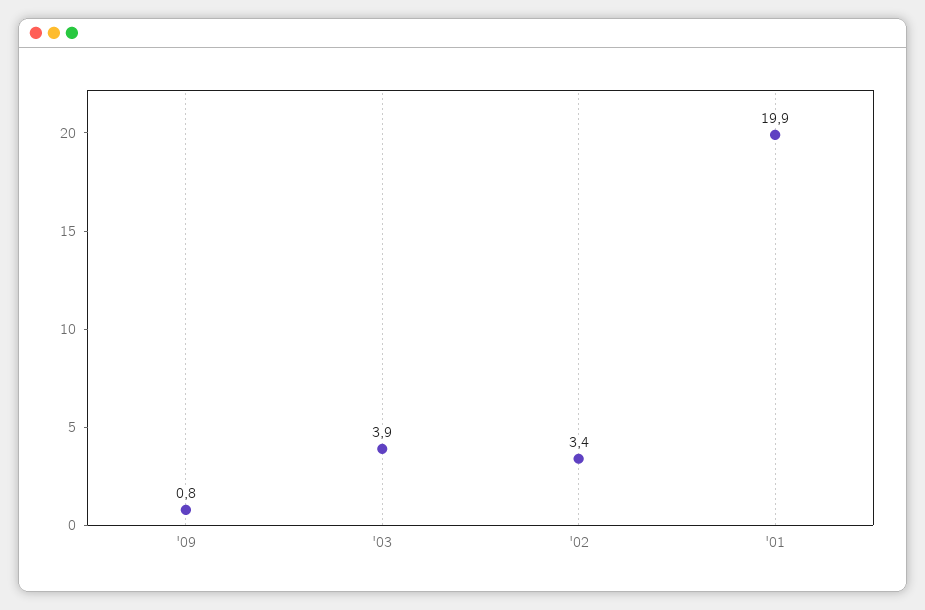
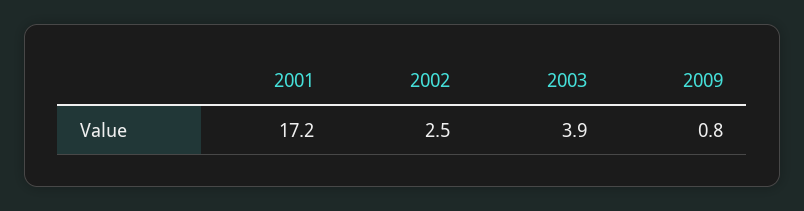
  {
    "'09": 0.8,
    "'03": 3.9,
-   "'02": 3.4,
+   "'02": 2.5,
-   "'01": 19.9
+   "'01": 17.2
  }

